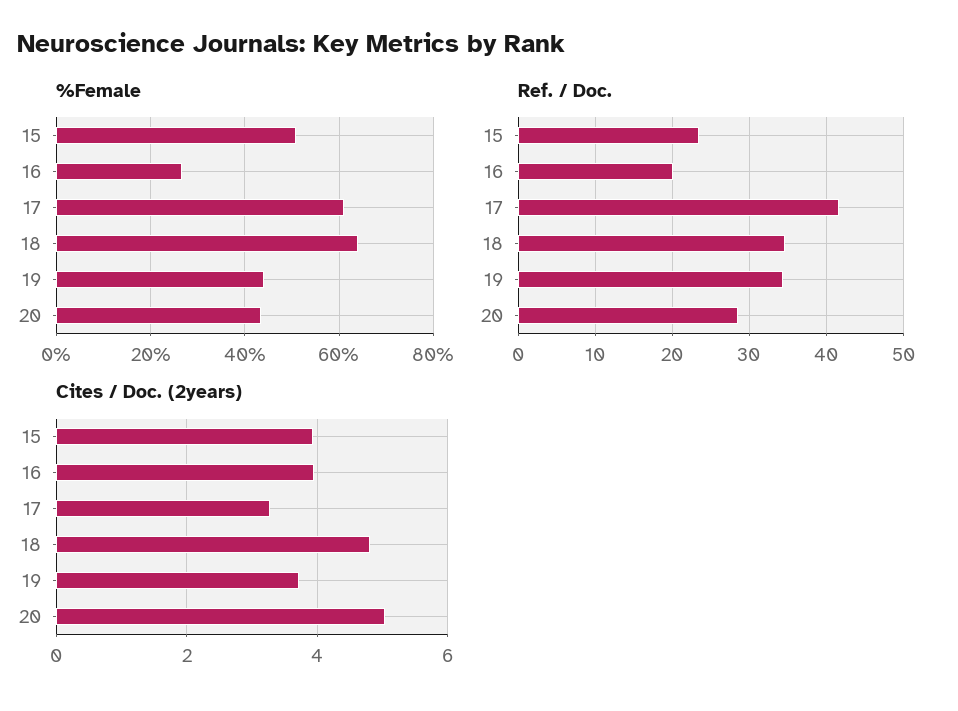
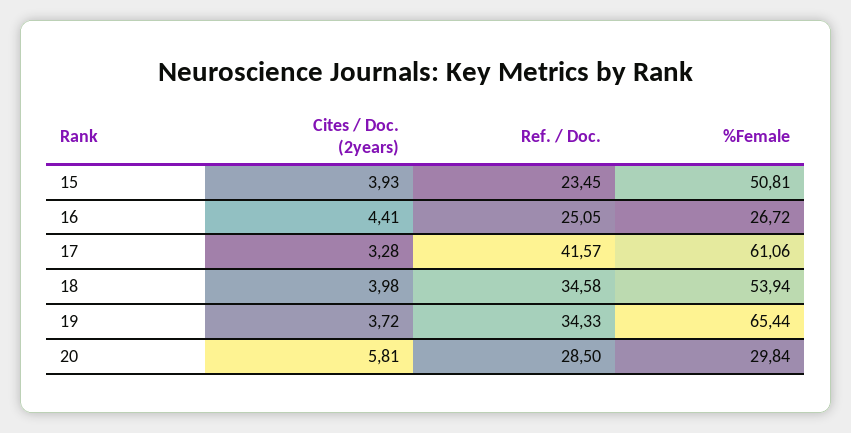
  {
    "%Female": {
      "15": 50.81,
      "16": 26.72,
      "17": 61.06,
-     "18": 64,
+     "18": 53.94,
-     "19": 44,
+     "19": 65.44,
-     "20": 44
+     "20": 29.84
    },
    "Ref. / Doc.": {
      "15": 23.45,
-     "16": 20,
+     "16": 25.05,
      "17": 41.57,
      "18": 34.58,
      "19": 34.33,
      "20": 28.5
    },
    "Cites / Doc. (2years)": {
      "15": 3.93,
-     "16": 4,
+     "16": 4.41,
      "17": 3.28,
-     "18": 4.8,
+     "18": 3.98,
      "19": 3.72,
-     "20": 5
+     "20": 5.81
    }
  }

